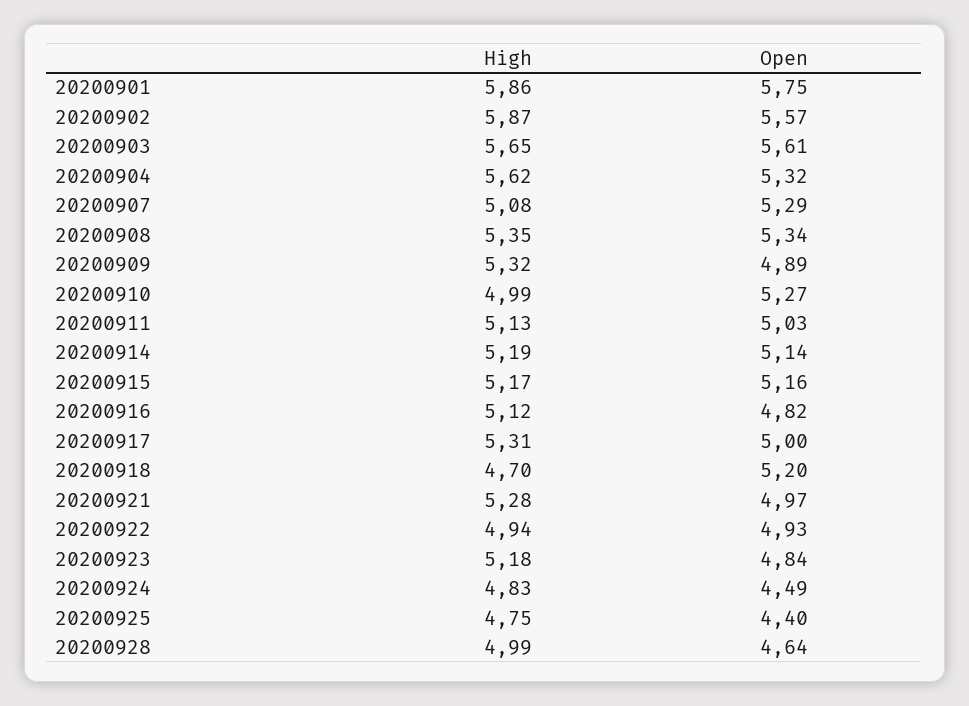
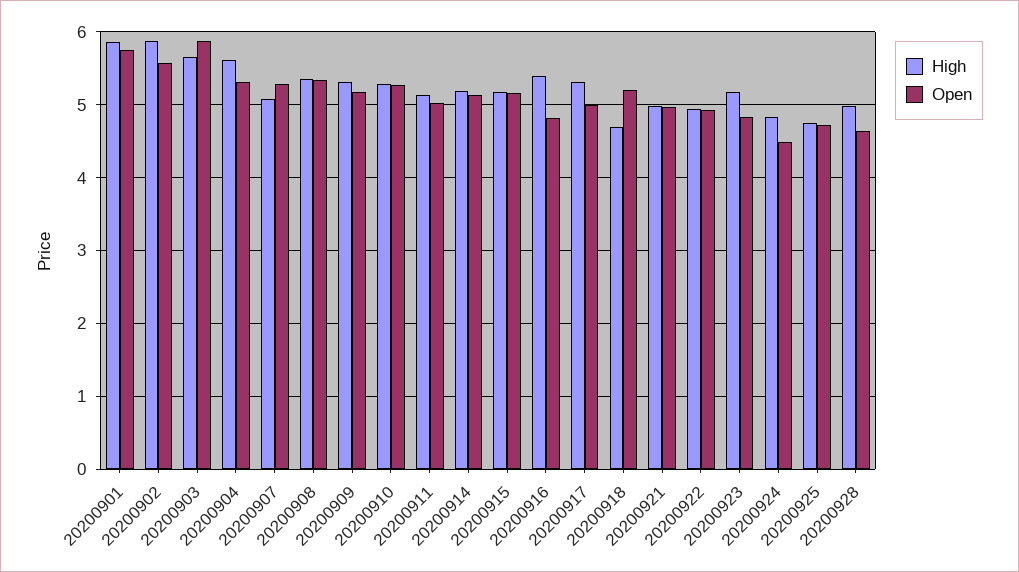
  {
    "High": {
      "20200901": 5.86,
      "20200902": 5.87,
      "20200903": 5.65,
      "20200904": 5.62,
      "20200907": 5.08,
      "20200908": 5.35,
      "20200909": 5.32,
-     "20200910": 4.99,
+     "20200910": 5.3,
      "20200911": 5.13,
      "20200914": 5.19,
      "20200915": 5.17,
-     "20200916": 5.12,
+     "20200916": 5.4,
      "20200917": 5.31,
      "20200918": 4.7,
-     "20200921": 5.28,
+     "20200921": 5,
      "20200922": 4.94,
      "20200923": 5.18,
      "20200924": 4.83,
      "20200925": 4.75,
      "20200928": 4.99
    },
    "Open": {
      "20200901": 5.75,
      "20200902": 5.57,
-     "20200903": 5.61,
+     "20200903": 5.9,
      "20200904": 5.32,
      "20200907": 5.29,
      "20200908": 5.34,
-     "20200909": 4.89,
+     "20200909": 5.2,
      "20200910": 5.27,
      "20200911": 5.03,
      "20200914": 5.14,
      "20200915": 5.16,
      "20200916": 4.82,
      "20200917": 5,
      "20200918": 5.2,
      "20200921": 4.97,
      "20200922": 4.93,
      "20200923": 4.84,
      "20200924": 4.49,
-     "20200925": 4.4,
+     "20200925": 4.7,
      "20200928": 4.64
    }
  }

